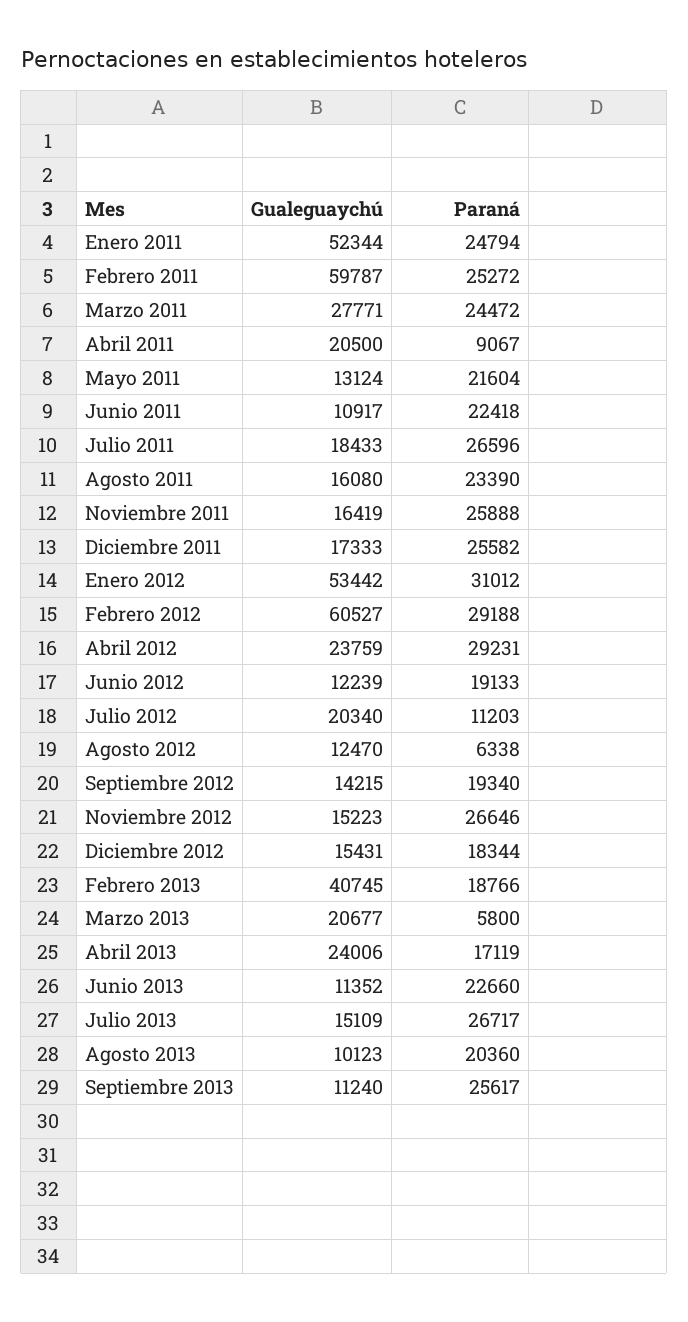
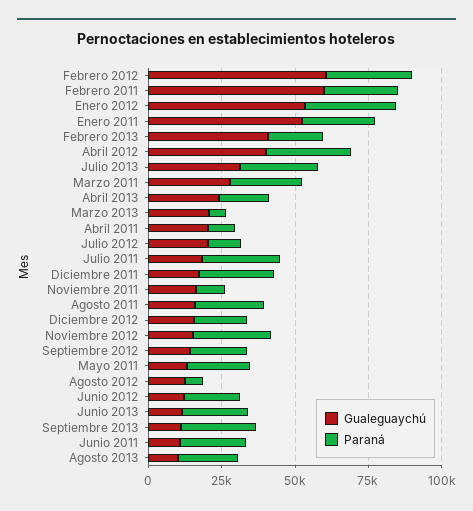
  {
    "Gualeguaychú": {
      "Enero 2011": 52344,
      "Febrero 2011": 59787,
      "Marzo 2011": 27771,
      "Abril 2011": 20500,
      "Mayo 2011": 13124,
      "Junio 2011": 10917,
      "Julio 2011": 18433,
      "Agosto 2011": 16080,
      "Noviembre 2011": 16419,
      "Diciembre 2011": 17333,
      "Enero 2012": 53442,
      "Febrero 2012": 60527,
-     "Abril 2012": 23759,
+     "Abril 2012": 40000,
      "Junio 2012": 12239,
      "Julio 2012": 20340,
      "Agosto 2012": 12470,
      "Septiembre 2012": 14215,
      "Noviembre 2012": 15223,
      "Diciembre 2012": 15431,
      "Febrero 2013": 40745,
      "Marzo 2013": 20677,
      "Abril 2013": 24006,
      "Junio 2013": 11352,
-     "Julio 2013": 15109,
+     "Julio 2013": 30000,
      "Agosto 2013": 10123,
      "Septiembre 2013": 11240
    },
    "Paraná": {
      "Enero 2011": 24794,
      "Febrero 2011": 25272,
      "Marzo 2011": 24472,
      "Abril 2011": 9067,
      "Mayo 2011": 21604,
      "Junio 2011": 22418,
      "Julio 2011": 26596,
      "Agosto 2011": 23390,
-     "Noviembre 2011": 25888,
+     "Noviembre 2011": 10000,
      "Diciembre 2011": 25582,
      "Enero 2012": 31012,
      "Febrero 2012": 29188,
      "Abril 2012": 29231,
      "Junio 2012": 19133,
      "Julio 2012": 11203,
      "Agosto 2012": 6338,
      "Septiembre 2012": 19340,
      "Noviembre 2012": 26646,
      "Diciembre 2012": 18344,
      "Febrero 2013": 18766,
      "Marzo 2013": 5800,
      "Abril 2013": 17119,
      "Junio 2013": 22660,
      "Julio 2013": 26717,
      "Agosto 2013": 20360,
      "Septiembre 2013": 25617
    }
  }

